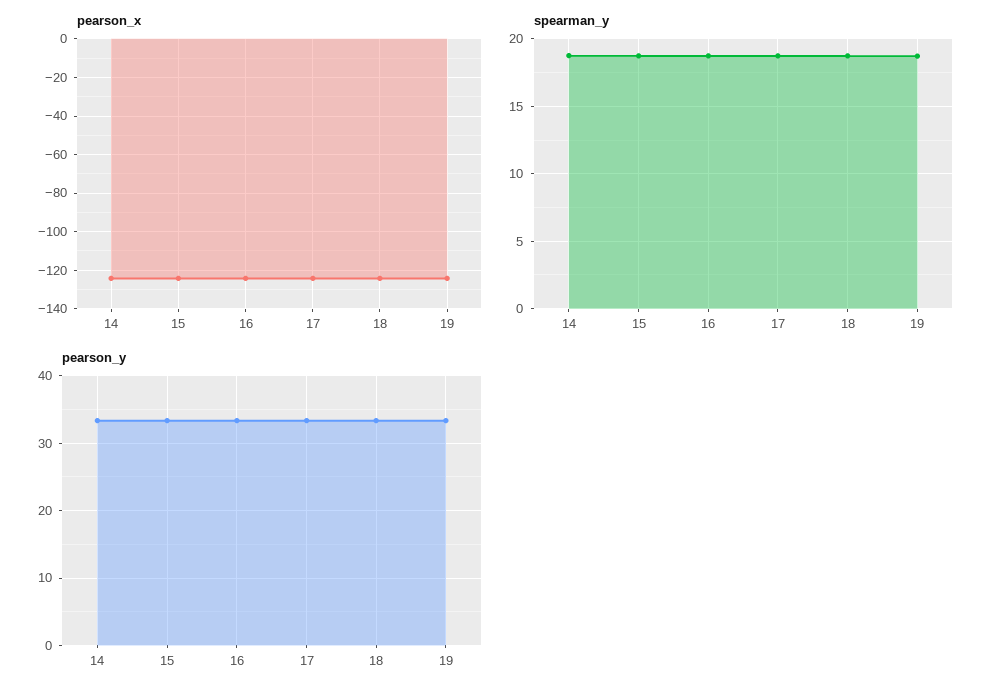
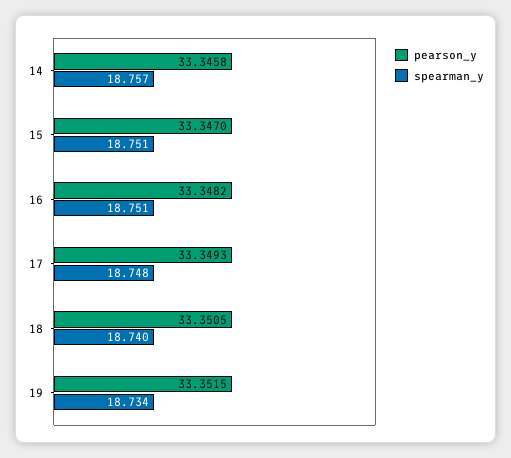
  {
-   "pearson_x": {
-     "14": -125,
-     "15": -125,
-     "16": -125,
-     "17": -125,
-     "18": -125,
-     "19": -125
-   },
    "spearman_y": {
      "14": 18.757,
      "15": 18.751,
      "16": 18.751,
      "17": 18.748,
      "18": 18.74,
      "19": 18.734
    },
    "pearson_y": {
      "14": 33.3458,
      "15": 33.347,
      "16": 33.3482,
      "17": 33.3493,
      "18": 33.3505,
      "19": 33.3515
    }
  }

